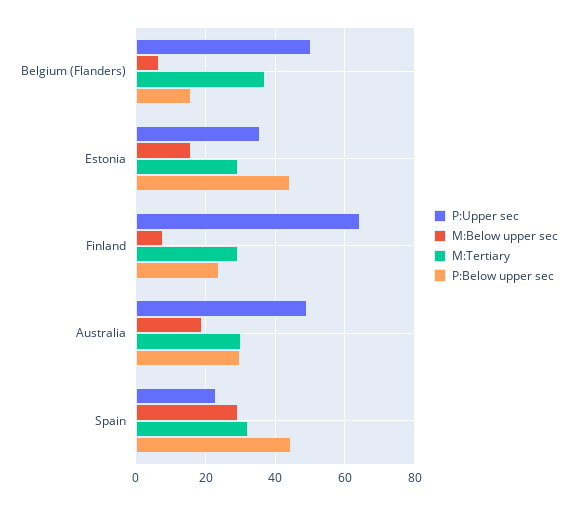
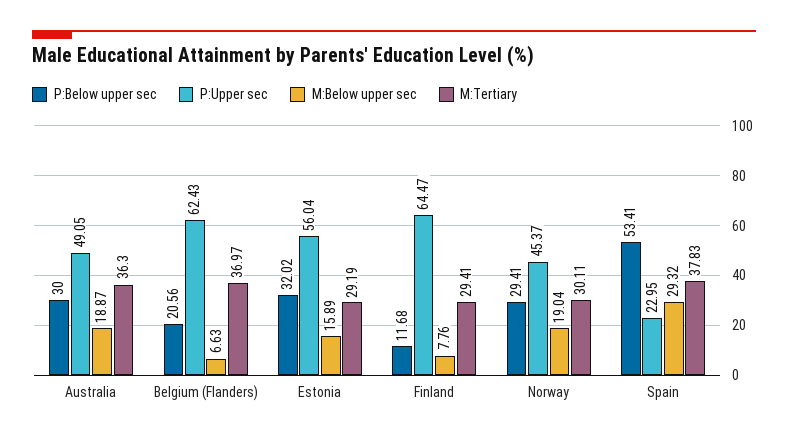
  {
    "P:Upper sec": {
-     "Belgium (Flanders)": 50,
+     "Belgium (Flanders)": 62.43,
-     "Estonia": 36,
+     "Estonia": 56.04,
      "Finland": 64.47,
      "Australia": 49.05,
-     "Spain": 22.95
+     "Spain": 22.95,
+     "Norway": 45.37
    },
    "M:Below upper sec": {
      "Belgium (Flanders)": 6.63,
      "Estonia": 15.89,
      "Finland": 7.76,
      "Australia": 18.87,
-     "Spain": 29.32
+     "Spain": 29.32,
+     "Norway": 19.04
    },
    "M:Tertiary": {
      "Belgium (Flanders)": 36.97,
      "Estonia": 29.19,
      "Finland": 29.41,
-     "Australia": 30,
+     "Australia": 36.3,
-     "Spain": 32
+     "Spain": 37.83,
+     "Norway": 30.11
    },
    "P:Below upper sec": {
-     "Belgium (Flanders)": 16,
+     "Belgium (Flanders)": 20.56,
-     "Estonia": 44,
+     "Estonia": 32.02,
-     "Finland": 24,
+     "Finland": 11.68,
      "Australia": 30,
-     "Spain": 44
+     "Spain": 53.41,
+     "Norway": 29.41
    }
  }

